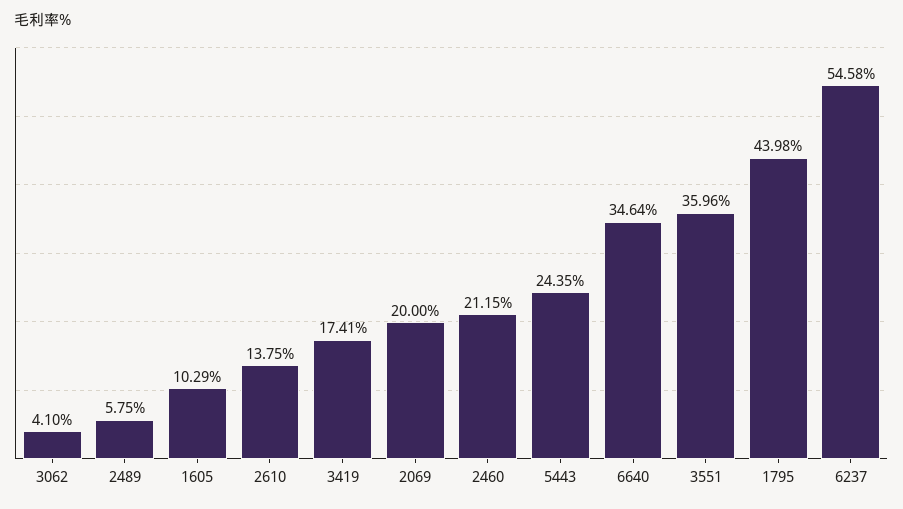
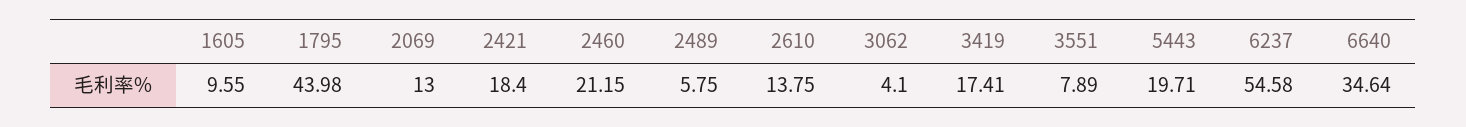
  {
    "3062": 4.1,
    "2489": 5.75,
-   "1605": 10.29,
+   "1605": 9.55,
    "2610": 13.75,
    "3419": 17.41,
-   "2069": 20,
+   "2069": 13,
    "2460": 21.15,
-   "5443": 24.35,
+   "5443": 19.71,
    "6640": 34.64,
-   "3551": 35.96,
+   "3551": 7.89,
    "1795": 43.98,
-   "6237": 54.58
+   "6237": 54.58,
+   "2421": 18.4
  }

